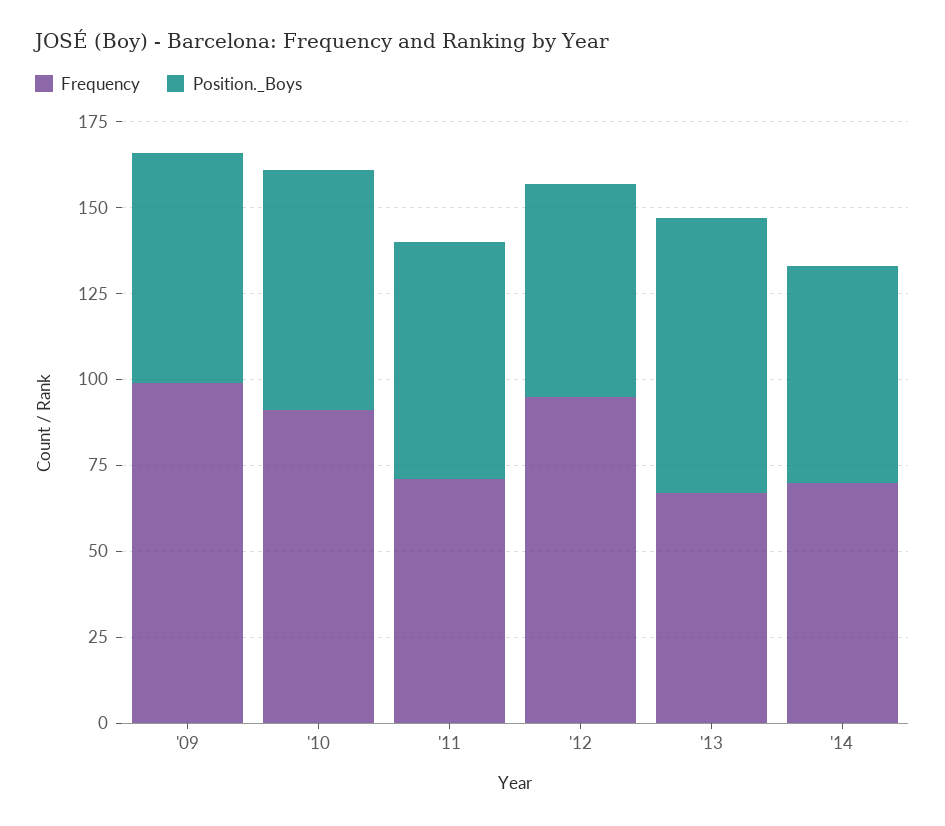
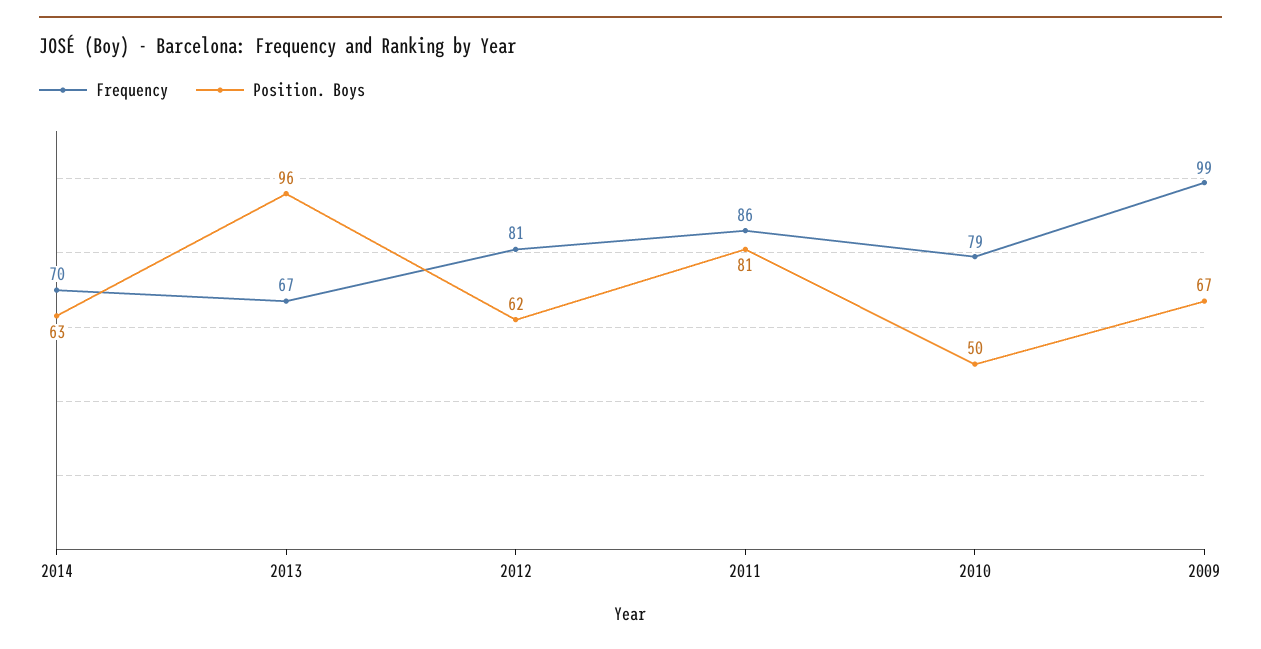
  {
    "Frequency": {
      "'09": 99,
-     "'10": 90,
+     "'10": 79,
-     "'11": 70,
+     "'11": 86,
-     "'12": 95,
+     "'12": 81,
      "'13": 67,
      "'14": 70
    },
    "Position._Boys": {
      "'09": 67,
-     "'10": 70,
+     "'10": 50,
-     "'11": 70,
+     "'11": 81,
      "'12": 62,
-     "'13": 80,
+     "'13": 96,
      "'14": 63
    }
  }

